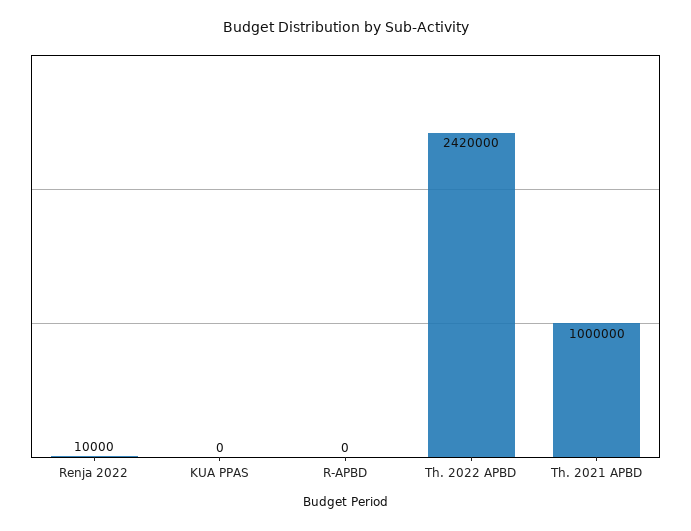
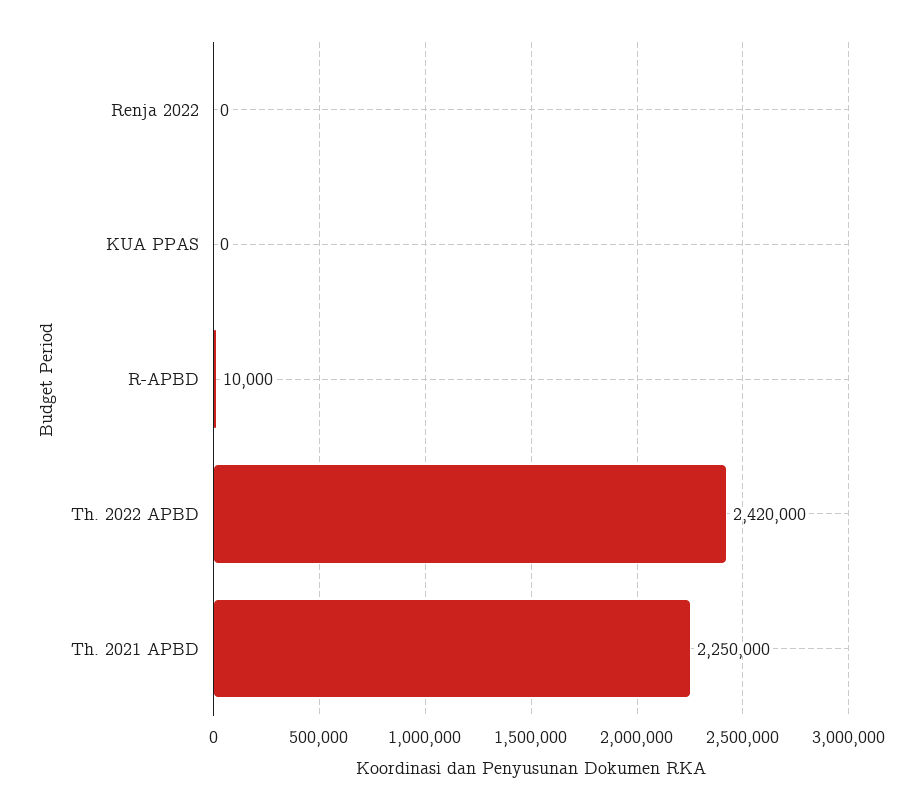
  {
-   "Renja 2022": 10000,
+   "Renja 2022": 0,
    "KUA PPAS": 0,
-   "R-APBD": 0,
+   "R-APBD": 10000,
    "Th. 2022 APBD": 2420000,
-   "Th. 2021 APBD": 1000000
+   "Th. 2021 APBD": 2250000
  }

